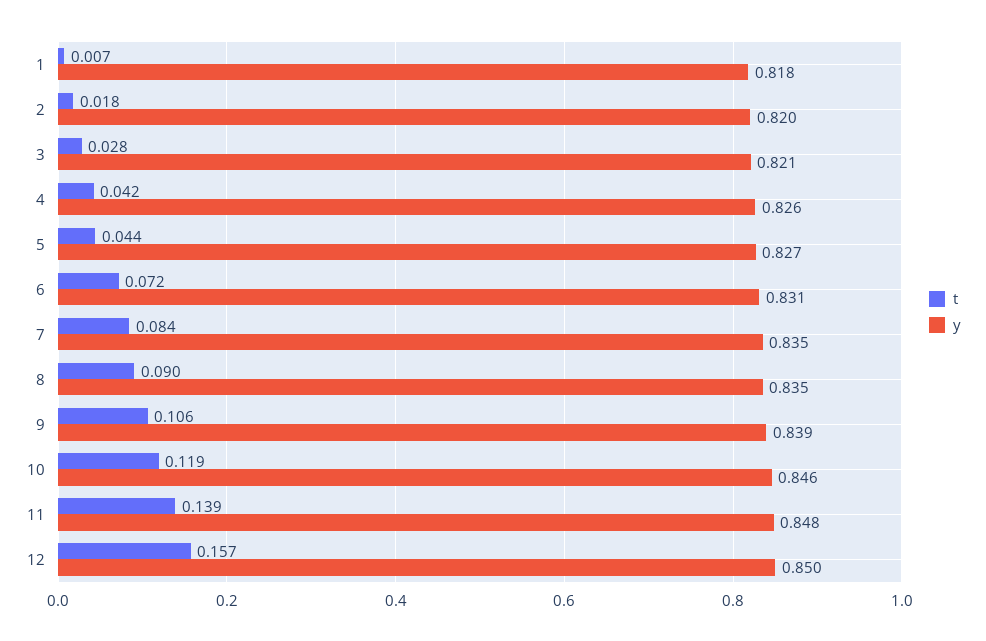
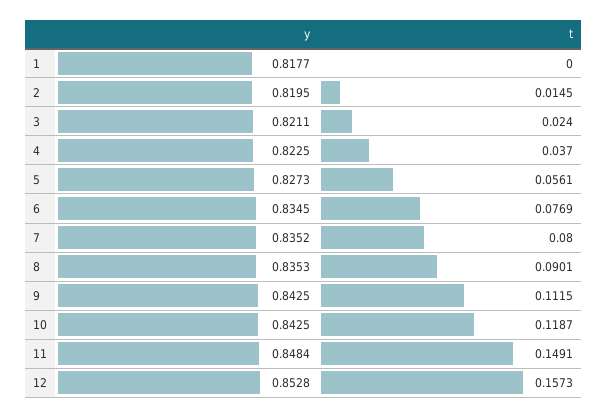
  {
    "t": {
-     "1": 0.007,
+     "1": 0,
-     "2": 0.018,
+     "2": 0.0145,
-     "3": 0.028,
+     "3": 0.024,
-     "4": 0.042,
+     "4": 0.037,
-     "5": 0.044,
+     "5": 0.0561,
-     "6": 0.072,
+     "6": 0.0769,
-     "7": 0.084,
+     "7": 0.08,
      "8": 0.0901,
-     "9": 0.106,
+     "9": 0.1115,
      "10": 0.1187,
-     "11": 0.139,
+     "11": 0.1491,
      "12": 0.1573
    },
    "y": {
      "1": 0.8177,
      "2": 0.8195,
      "3": 0.8211,
-     "4": 0.826,
+     "4": 0.8225,
      "5": 0.8273,
-     "6": 0.831,
+     "6": 0.8345,
      "7": 0.8352,
      "8": 0.8353,
-     "9": 0.839,
+     "9": 0.8425,
-     "10": 0.846,
+     "10": 0.8425,
      "11": 0.8484,
-     "12": 0.85
+     "12": 0.8528
    }
  }

